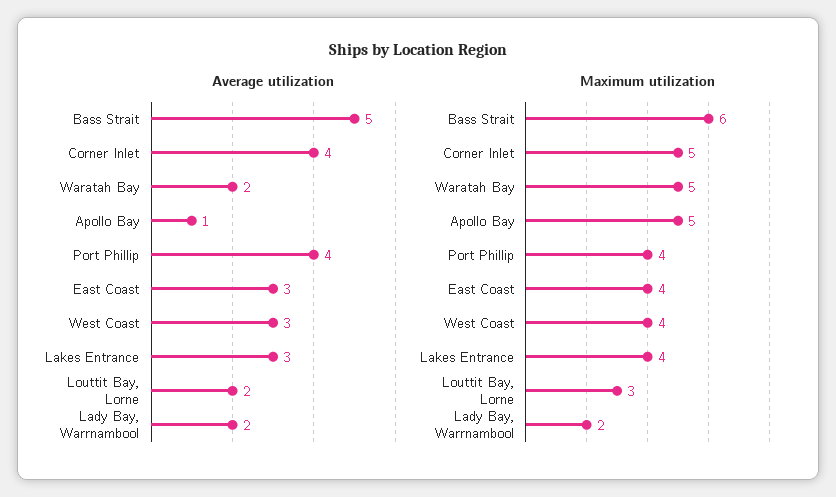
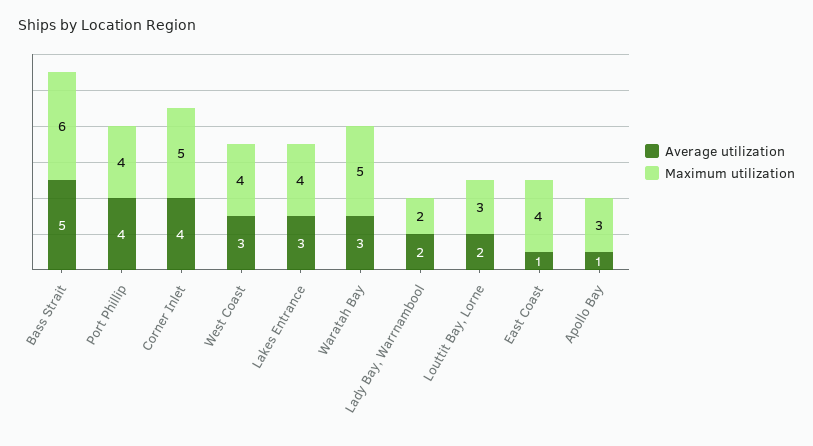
  {
    "Average utilization": {
      "Bass Strait": 5,
      "Corner Inlet": 4,
-     "Waratah Bay": 2,
+     "Waratah Bay": 3,
      "Apollo Bay": 1,
      "Port Phillip": 4,
-     "East Coast": 3,
+     "East Coast": 1,
      "West Coast": 3,
      "Lakes Entrance": 3,
      "Louttit Bay, Lorne": 2,
      "Lady Bay, Warrnambool": 2
    },
    "Maximum utilization": {
      "Bass Strait": 6,
      "Corner Inlet": 5,
      "Waratah Bay": 5,
-     "Apollo Bay": 5,
+     "Apollo Bay": 3,
      "Port Phillip": 4,
      "East Coast": 4,
      "West Coast": 4,
      "Lakes Entrance": 4,
      "Louttit Bay, Lorne": 3,
      "Lady Bay, Warrnambool": 2
    }
  }

